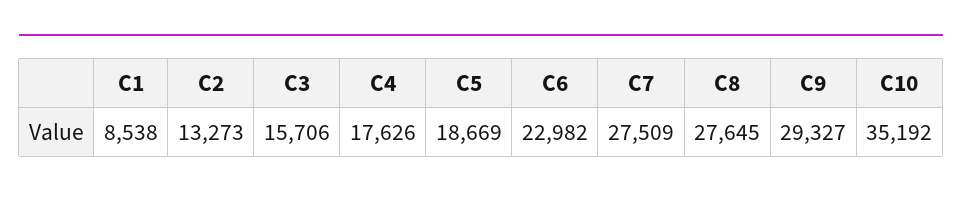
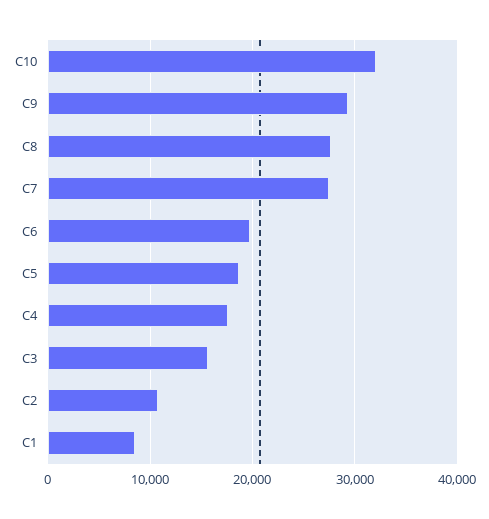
  {
    "C1": 8538,
-   "C2": 13273,
+   "C2": 11000,
    "C3": 15706,
    "C4": 17626,
    "C5": 18669,
-   "C6": 22982,
+   "C6": 20000,
    "C7": 27509,
    "C8": 27645,
    "C9": 29327,
-   "C10": 35192
+   "C10": 32000
  }

